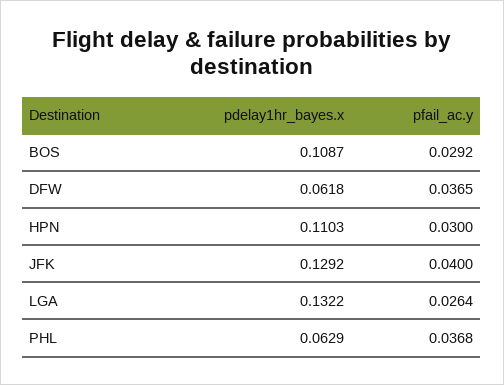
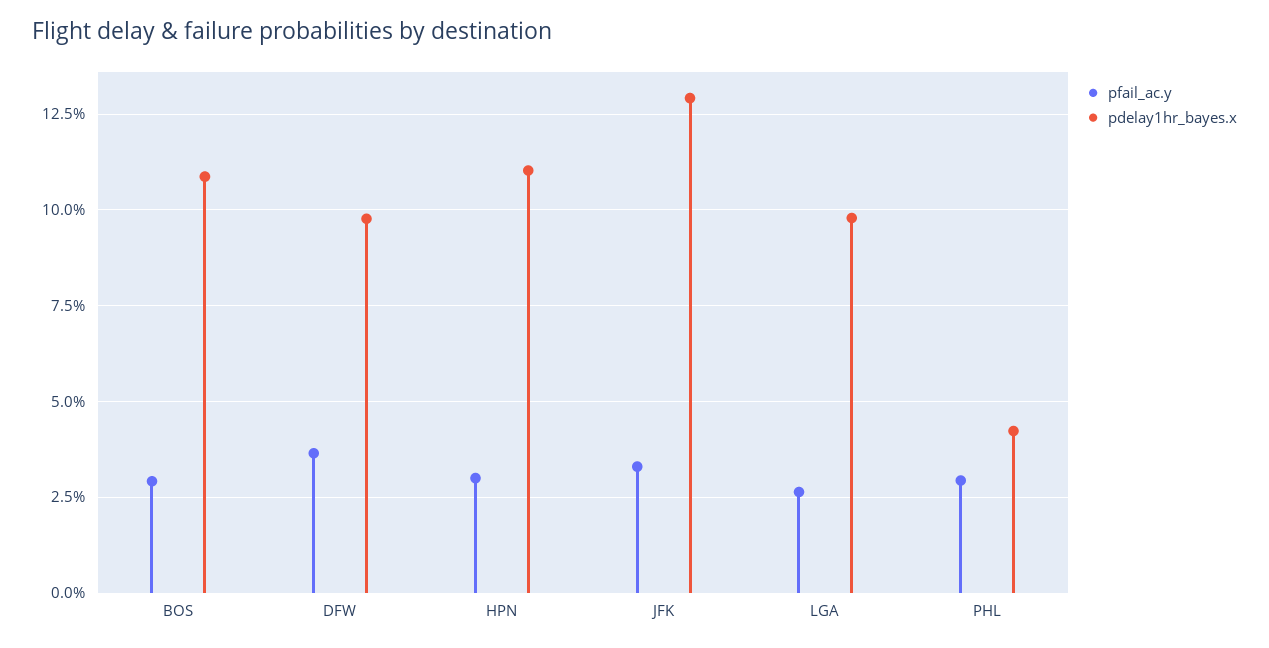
  {
    "pdelay1hr_bayes.x": {
      "BOS": 0.1087,
-     "DFW": 0.0618,
+     "DFW": 0.0975,
      "HPN": 0.1103,
      "JFK": 0.1292,
-     "LGA": 0.1322,
+     "LGA": 0.0975,
-     "PHL": 0.0629
+     "PHL": 0.0425
    },
    "pfail_ac.y": {
      "BOS": 0.0292,
      "DFW": 0.0365,
      "HPN": 0.03,
-     "JFK": 0.04,
+     "JFK": 0.0325,
      "LGA": 0.0264,
-     "PHL": 0.0368
+     "PHL": 0.03
    }
  }

